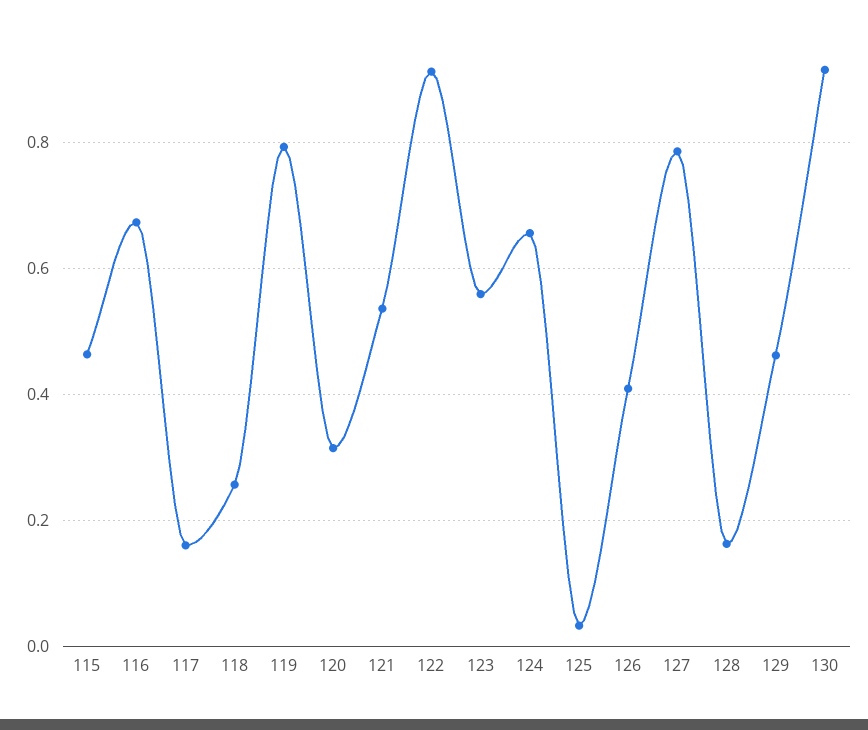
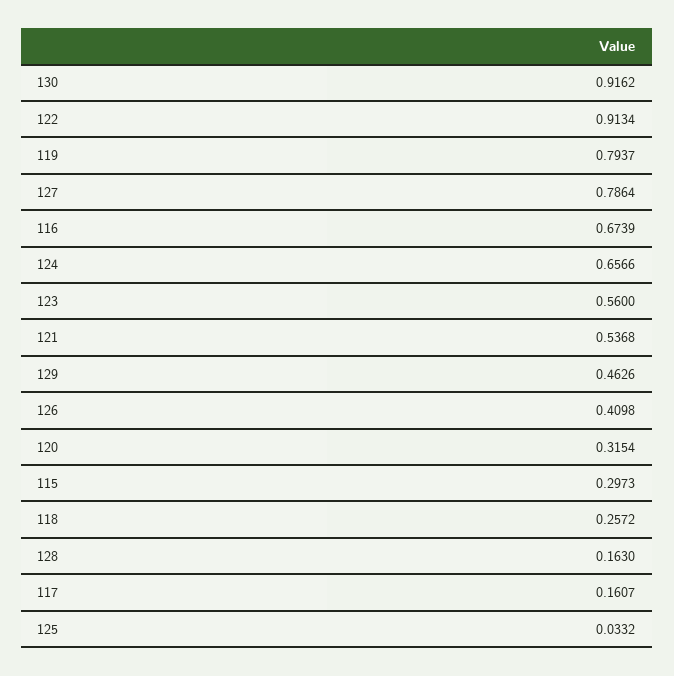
  {
-   "115": 0.46,
+   "115": 0.2973,
    "116": 0.6739,
    "117": 0.1607,
    "118": 0.2572,
    "119": 0.7937,
    "120": 0.3154,
    "121": 0.5368,
    "122": 0.9134,
    "123": 0.56,
    "124": 0.6566,
    "125": 0.0332,
    "126": 0.4098,
    "127": 0.7864,
    "128": 0.163,
    "129": 0.4626,
    "130": 0.9162
  }

